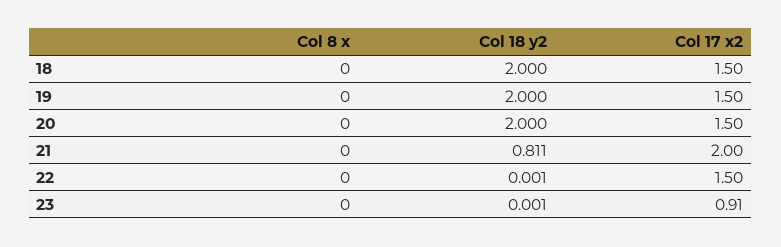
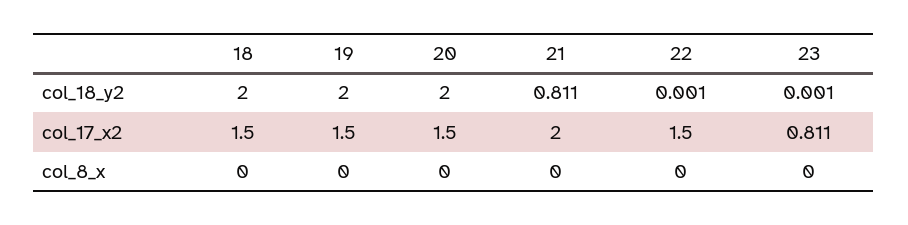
  {
    "Col 8 x": {
      "18": 0,
      "19": 0,
      "20": 0,
      "21": 0,
      "22": 0,
      "23": 0
    },
    "Col 18 y2": {
      "18": 2,
      "19": 2,
      "20": 2,
      "21": 0.811,
      "22": 0.001,
      "23": 0.001
    },
    "Col 17 x2": {
      "18": 1.5,
      "19": 1.5,
      "20": 1.5,
      "21": 2,
      "22": 1.5,
-     "23": 0.91
+     "23": 0.811
    }
  }

